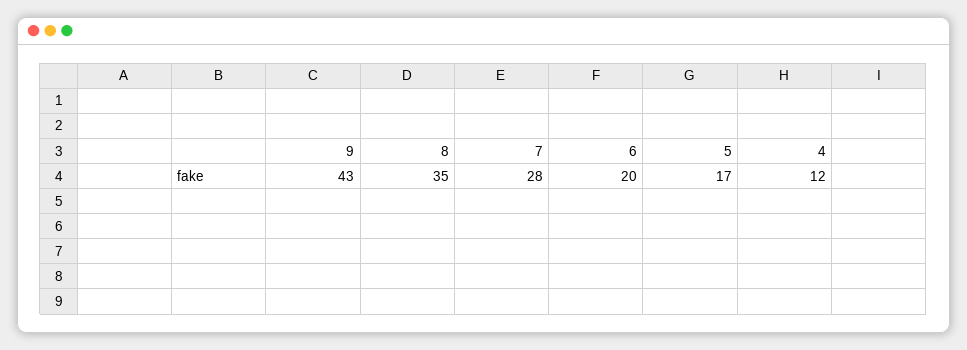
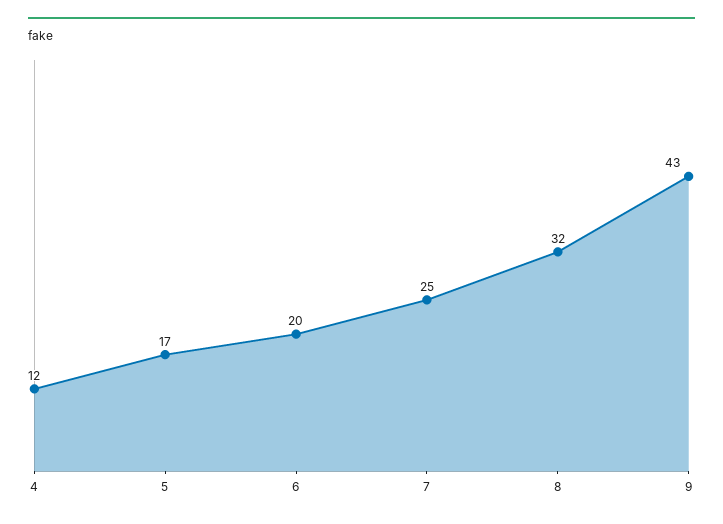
  {
    "9": 43,
-   "8": 35,
+   "8": 32,
-   "7": 28,
+   "7": 25,
    "6": 20,
    "5": 17,
    "4": 12
  }

